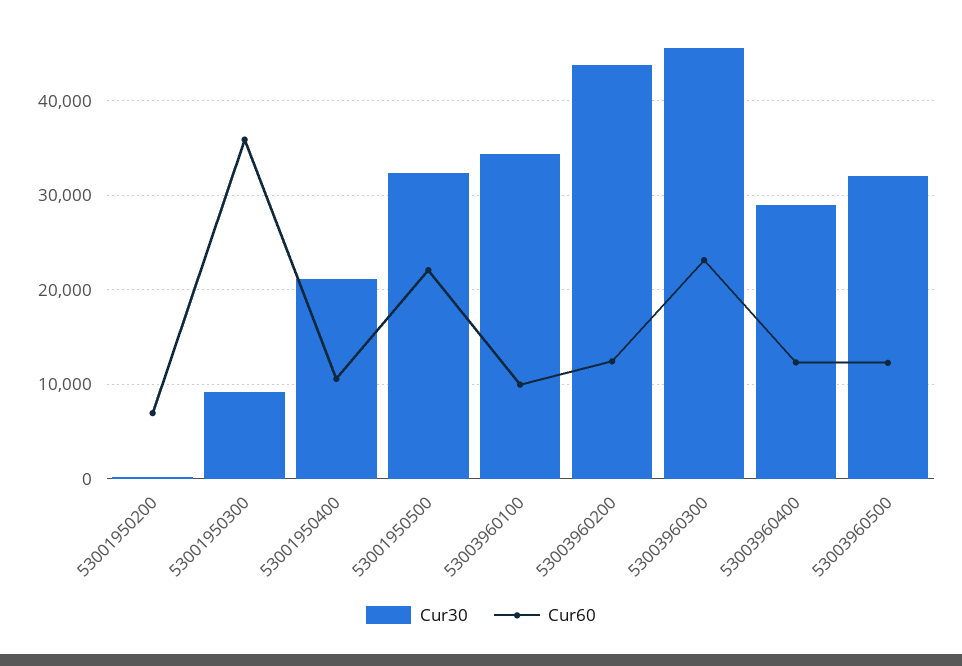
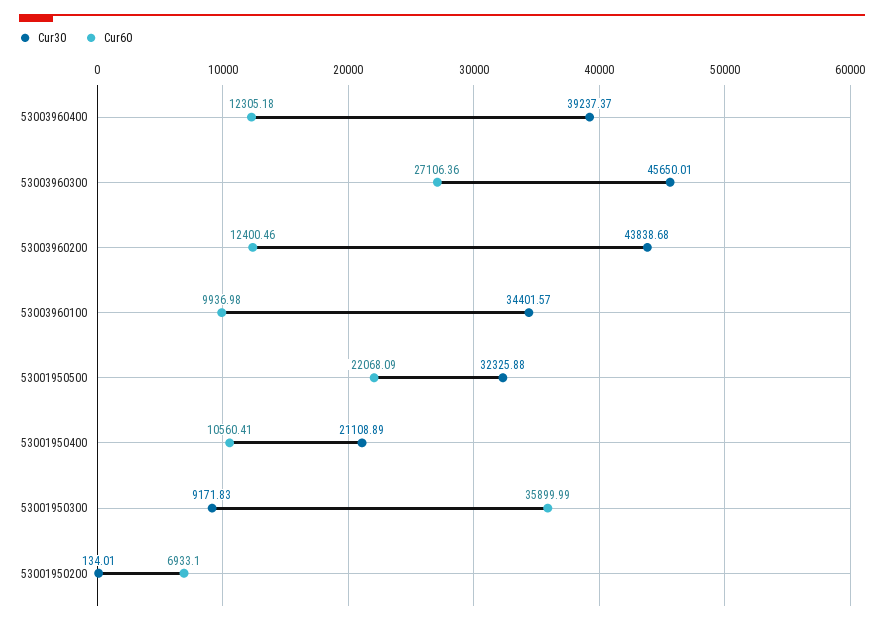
  {
    "Cur30": {
      "53001950200": 134.01,
      "53001950300": 9171.83,
      "53001950400": 21108.89,
      "53001950500": 32325.88,
      "53003960100": 34401.57,
      "53003960200": 43838.68,
      "53003960300": 45650.01,
-     "53003960400": 29000,
+     "53003960400": 39237.37
-     "53003960500": 32000
    },
    "Cur60": {
      "53001950200": 6933.1,
      "53001950300": 35899.99,
      "53001950400": 10560.41,
      "53001950500": 22068.09,
      "53003960100": 9936.98,
      "53003960200": 12400.46,
-     "53003960300": 23000,
+     "53003960300": 27106.36,
-     "53003960400": 12305.18,
+     "53003960400": 12305.18
-     "53003960500": 12000
    }
  }

